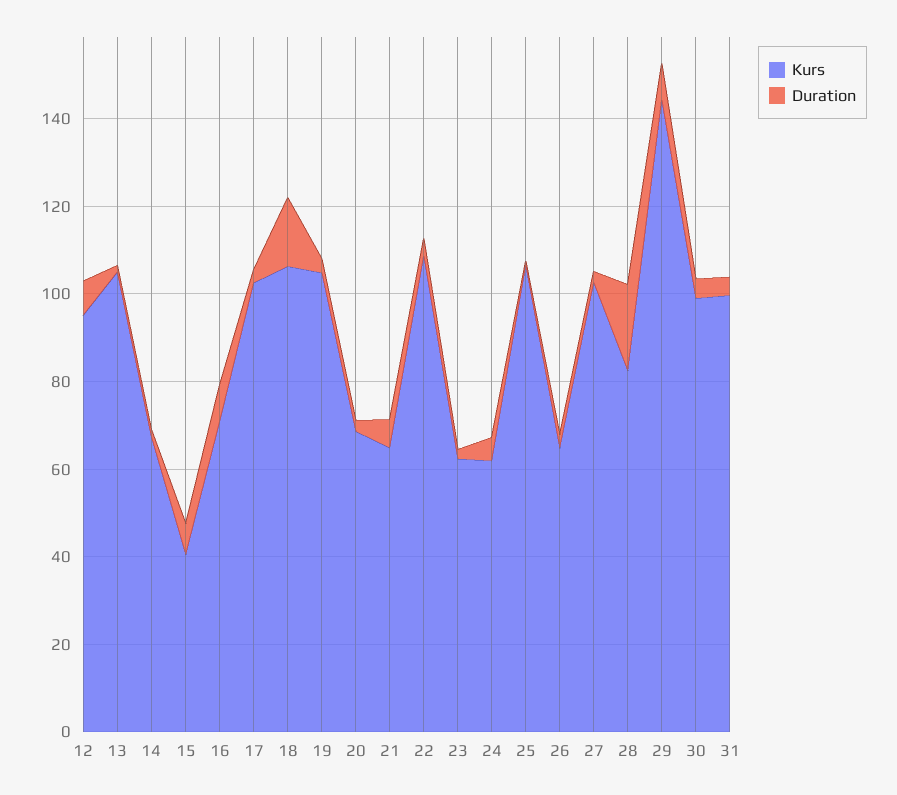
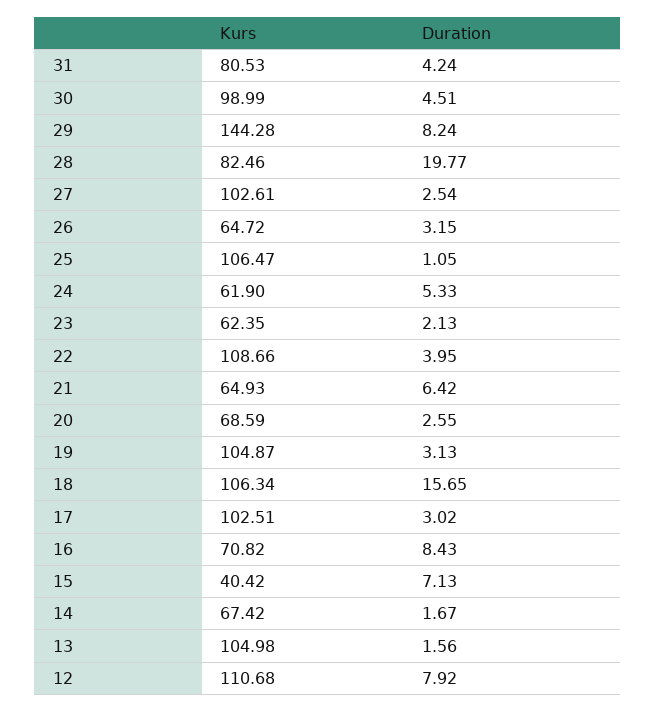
  {
    "Kurs": {
-     "12": 95,
+     "12": 110.68,
      "13": 104.98,
      "14": 67.42,
      "15": 40.42,
      "16": 70.82,
      "17": 102.51,
      "18": 106.34,
      "19": 104.87,
      "20": 68.59,
      "21": 64.93,
      "22": 108.66,
      "23": 62.35,
      "24": 61.9,
      "25": 106.47,
      "26": 64.72,
      "27": 102.61,
      "28": 82.46,
      "29": 144.28,
      "30": 98.99,
-     "31": 100
+     "31": 80.53
    },
    "Duration": {
      "12": 7.92,
      "13": 1.56,
      "14": 1.67,
      "15": 7.13,
      "16": 8.43,
      "17": 3.02,
      "18": 15.65,
      "19": 3.13,
      "20": 2.55,
      "21": 6.42,
      "22": 3.95,
      "23": 2.13,
      "24": 5.33,
      "25": 1.05,
      "26": 3.15,
      "27": 2.54,
      "28": 19.77,
      "29": 8.24,
      "30": 4.51,
      "31": 4.24
    }
  }

